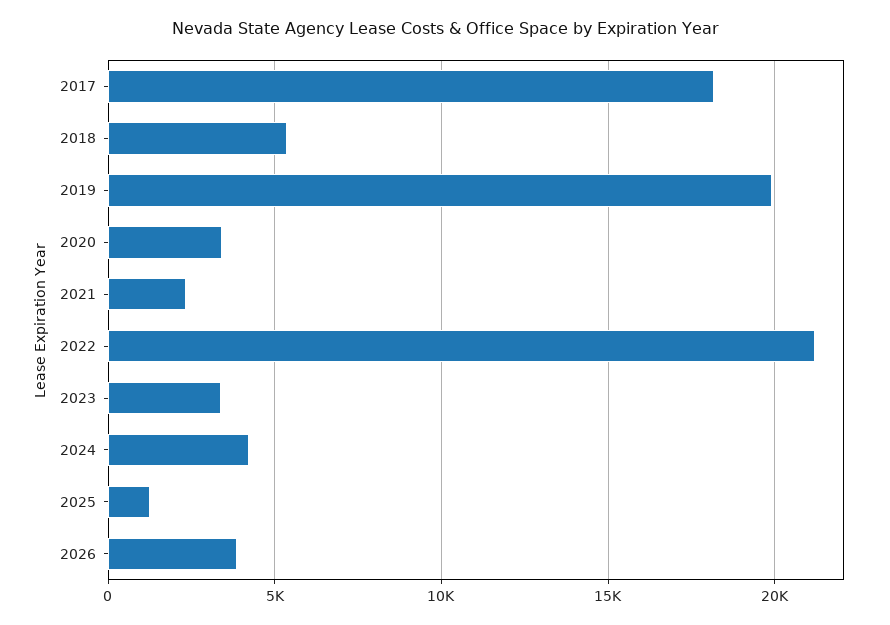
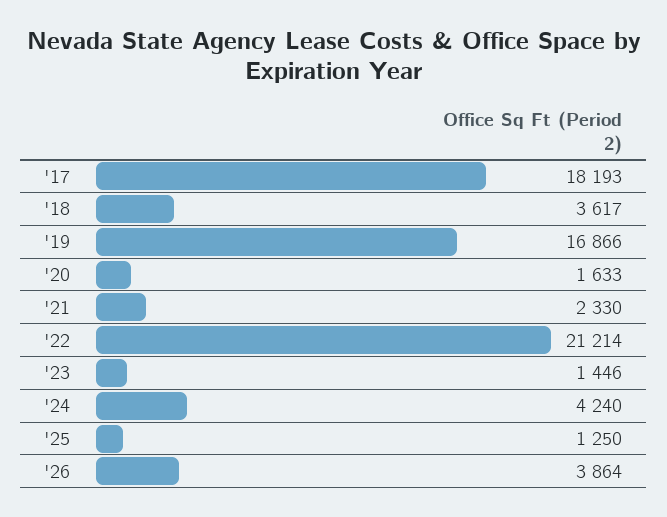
  {
    "2017": 18193,
-   "2018": 5500,
+   "2018": 3617,
-   "2019": 20000,
+   "2019": 16866,
-   "2020": 3500,
+   "2020": 1633,
    "2021": 2330,
    "2022": 21214,
-   "2023": 3500,
+   "2023": 1446,
    "2024": 4240,
    "2025": 1250,
    "2026": 3864
  }

